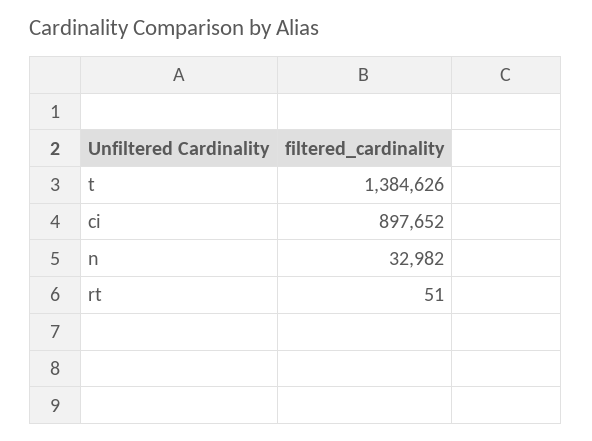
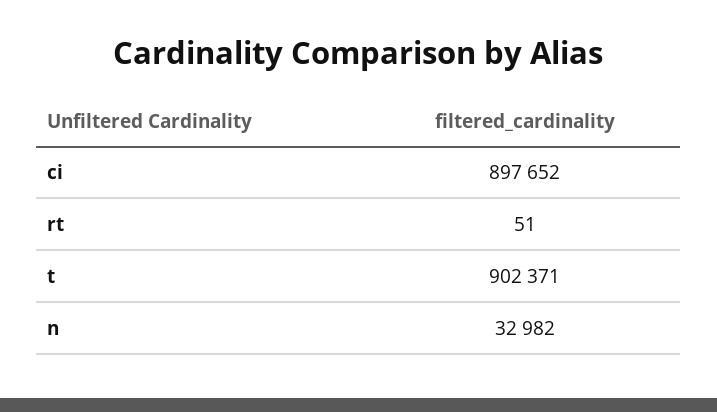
  {
-   "t": 1384626,
+   "t": 902371,
    "ci": 897652,
    "n": 32982,
    "rt": 51
  }

